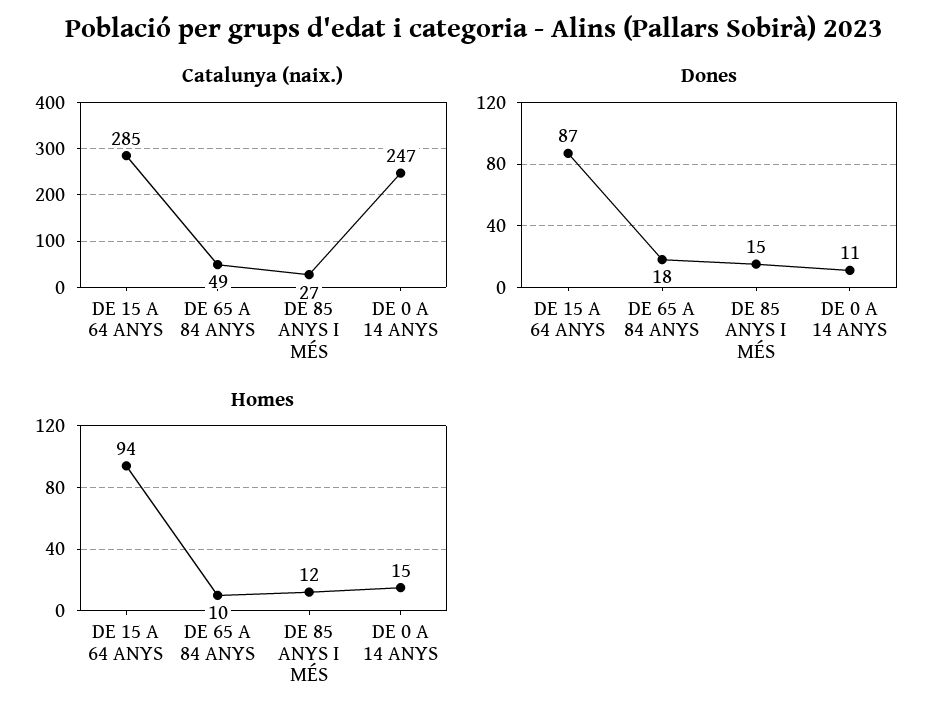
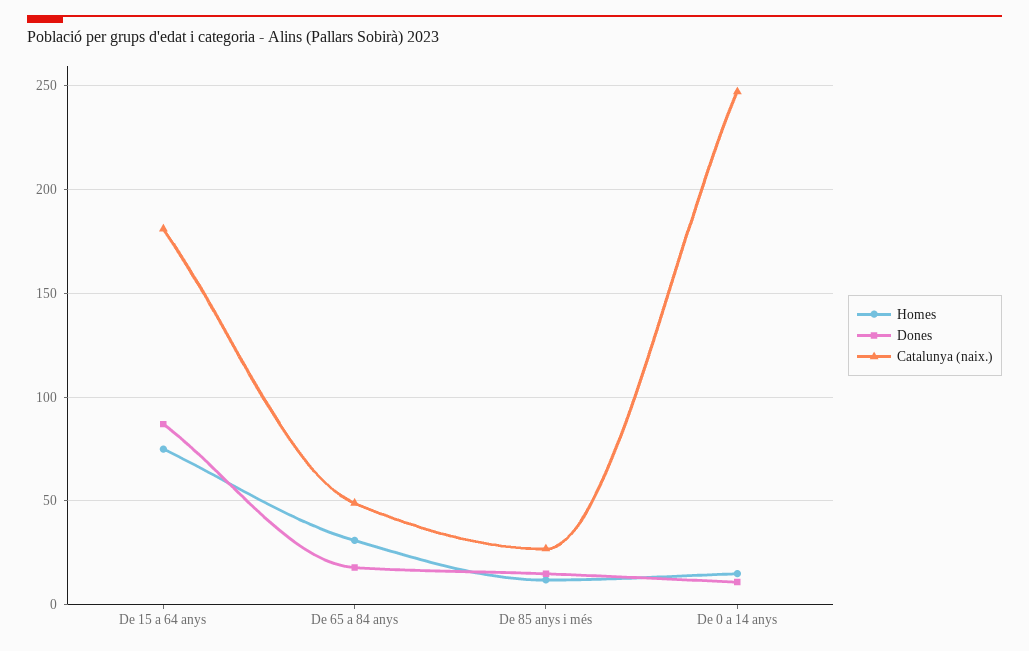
  {
    "Catalunya (naix.)": {
-     "DE 15 A 64 ANYS": 285,
+     "DE 15 A 64 ANYS": 180,
      "DE 65 A 84 ANYS": 49,
      "DE 85 ANYS I MÉS": 27,
      "DE 0 A 14 ANYS": 247
    },
    "Dones": {
      "DE 15 A 64 ANYS": 87,
      "DE 65 A 84 ANYS": 18,
      "DE 85 ANYS I MÉS": 15,
      "DE 0 A 14 ANYS": 11
    },
    "Homes": {
-     "DE 15 A 64 ANYS": 94,
+     "DE 15 A 64 ANYS": 75,
-     "DE 65 A 84 ANYS": 10,
+     "DE 65 A 84 ANYS": 30,
      "DE 85 ANYS I MÉS": 12,
      "DE 0 A 14 ANYS": 15
    }
  }

